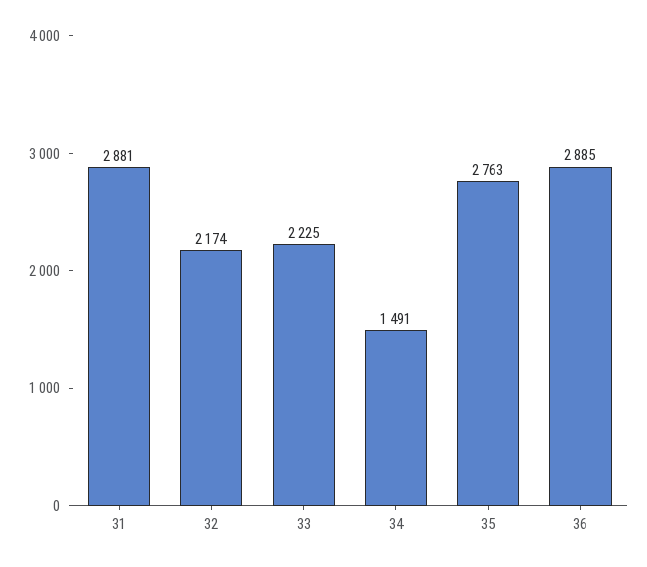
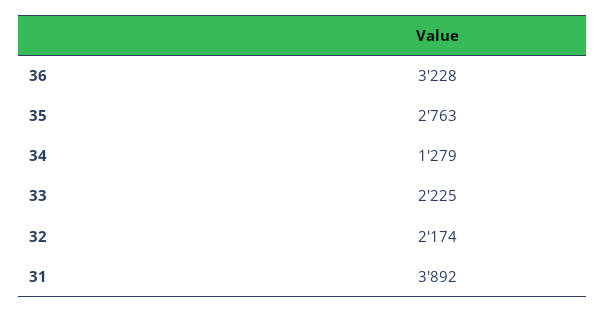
  {
-   "31": 2881,
+   "31": 3892,
    "32": 2174,
    "33": 2225,
-   "34": 1491,
+   "34": 1279,
    "35": 2763,
-   "36": 2885
+   "36": 3228
  }

